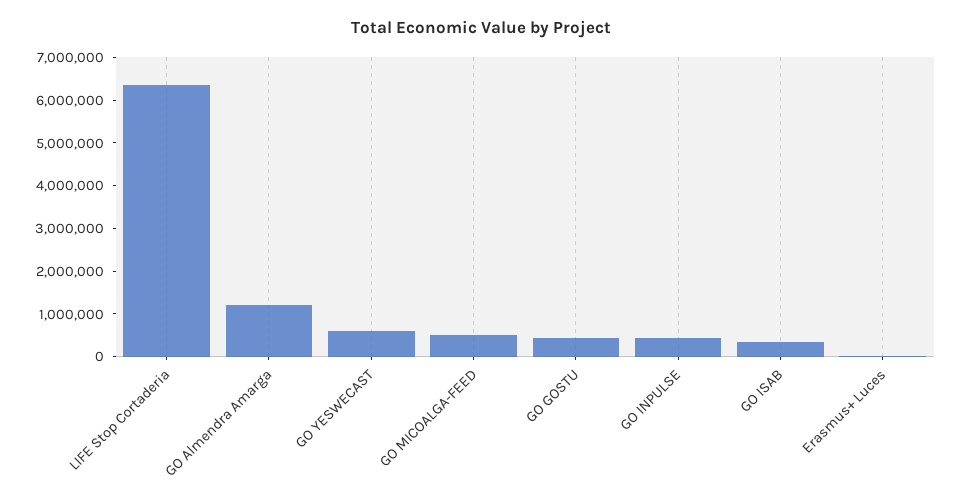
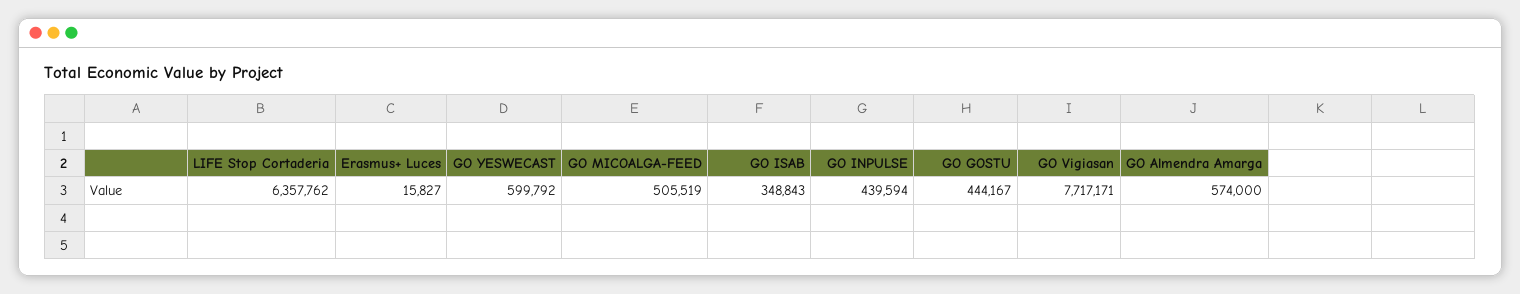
  {
    "LIFE Stop Cortaderia": 6357762,
-   "GO Almendra Amarga": 1200000,
+   "GO Almendra Amarga": 574000,
    "GO YESWECAST": 599792,
    "GO MICOALGA-FEED": 505519,
    "GO GOSTU": 444167,
    "GO INPULSE": 439594,
    "GO ISAB": 348843,
-   "Erasmus+ Luces": 15827
+   "Erasmus+ Luces": 15827,
+   "GO Vigiasan": 7717171
  }

